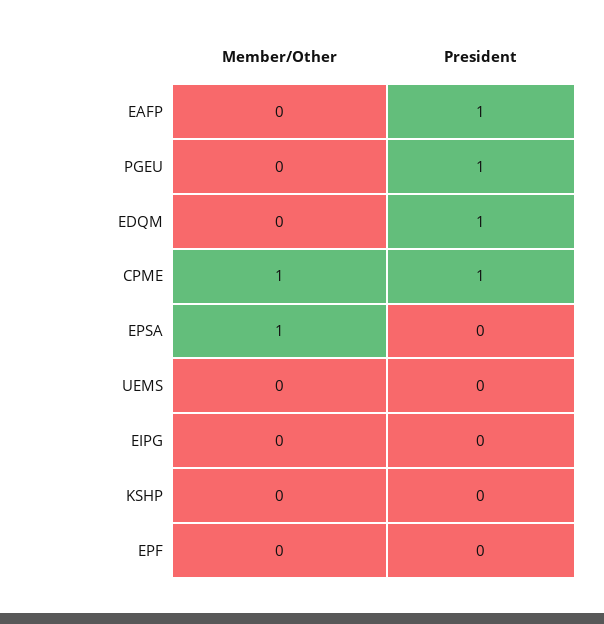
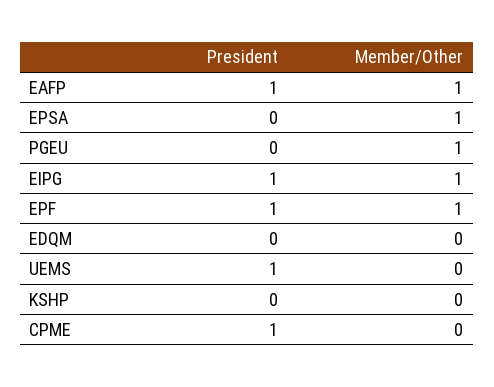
  {
    "Member/Other": {
-     "EAFP": 0,
+     "EAFP": 1,
-     "PGEU": 0,
+     "PGEU": 1,
      "EDQM": 0,
-     "CPME": 1,
+     "CPME": 0,
      "EPSA": 1,
      "UEMS": 0,
-     "EIPG": 0,
+     "EIPG": 1,
      "KSHP": 0,
-     "EPF": 0
+     "EPF": 1
    },
    "President": {
      "EAFP": 1,
-     "PGEU": 1,
+     "PGEU": 0,
-     "EDQM": 1,
+     "EDQM": 0,
      "CPME": 1,
      "EPSA": 0,
-     "UEMS": 0,
+     "UEMS": 1,
-     "EIPG": 0,
+     "EIPG": 1,
      "KSHP": 0,
-     "EPF": 0
+     "EPF": 1
    }
  }

